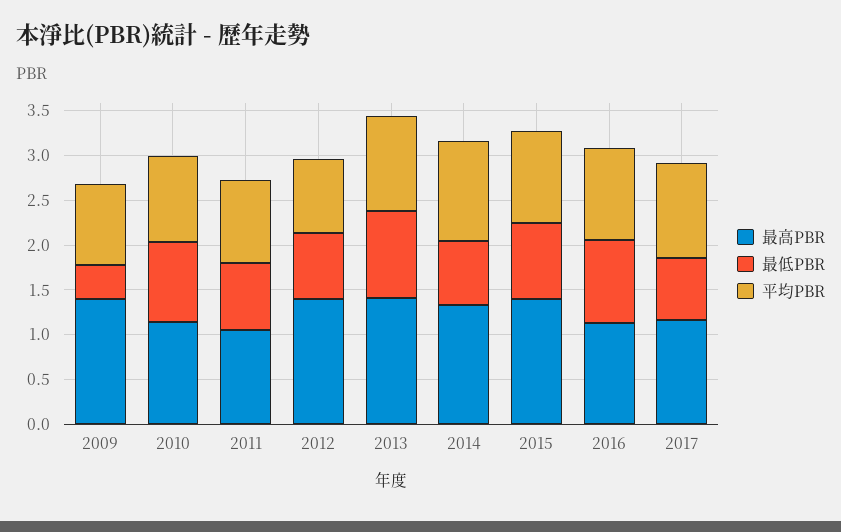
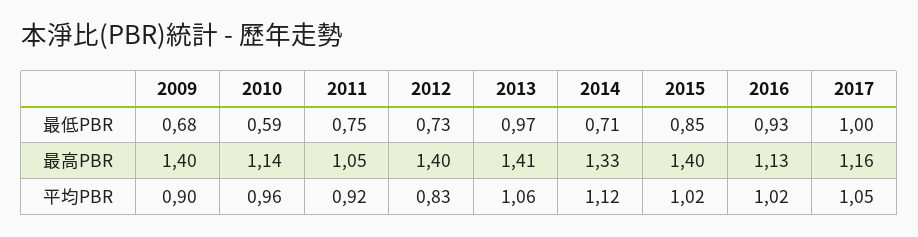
  {
    "最高PBR": {
      "2009": 1.4,
      "2010": 1.14,
      "2011": 1.05,
      "2012": 1.4,
      "2013": 1.41,
      "2014": 1.33,
      "2015": 1.4,
      "2016": 1.13,
      "2017": 1.16
    },
    "最低PBR": {
-     "2009": 0.4,
+     "2009": 0.68,
-     "2010": 0.9,
+     "2010": 0.59,
      "2011": 0.75,
      "2012": 0.73,
      "2013": 0.97,
      "2014": 0.71,
      "2015": 0.85,
      "2016": 0.93,
-     "2017": 0.7
+     "2017": 1
    },
    "平均PBR": {
      "2009": 0.9,
      "2010": 0.96,
      "2011": 0.92,
      "2012": 0.83,
      "2013": 1.06,
      "2014": 1.12,
      "2015": 1.02,
      "2016": 1.02,
      "2017": 1.05
    }
  }

